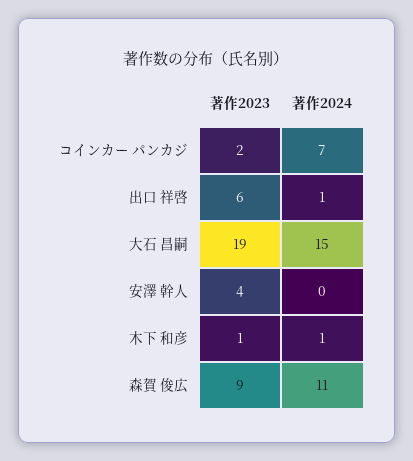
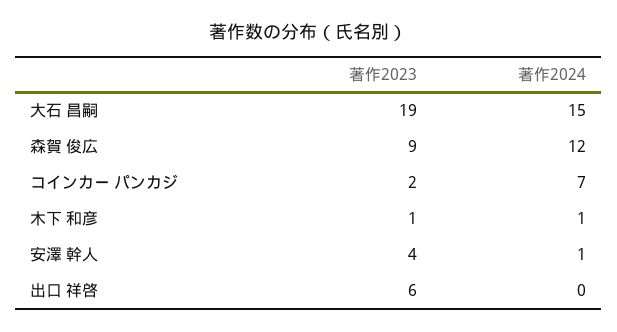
  {
    "著作2023": {
      "コインカー パンカジ": 2,
      "出口 祥啓": 6,
      "大石 昌嗣": 19,
      "安澤 幹人": 4,
      "木下 和彦": 1,
      "森賀 俊広": 9
    },
    "著作2024": {
      "コインカー パンカジ": 7,
-     "出口 祥啓": 1,
+     "出口 祥啓": 0,
      "大石 昌嗣": 15,
-     "安澤 幹人": 0,
+     "安澤 幹人": 1,
      "木下 和彦": 1,
-     "森賀 俊広": 11
+     "森賀 俊広": 12
    }
  }

